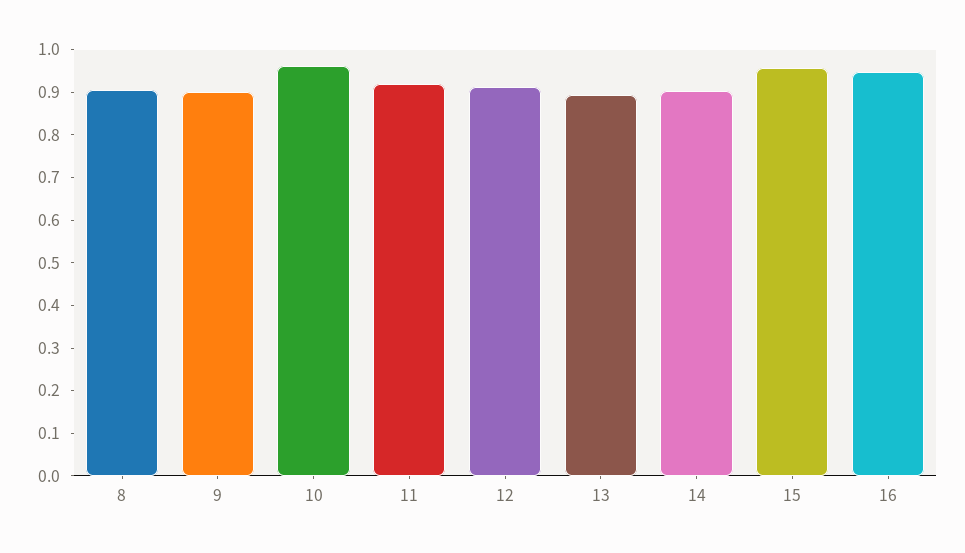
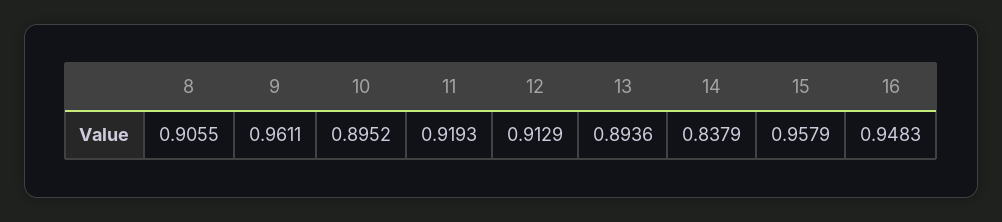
  {
    "8": 0.9055,
-   "9": 0.9,
+   "9": 0.9611,
-   "10": 0.96,
+   "10": 0.8952,
    "11": 0.9193,
    "12": 0.9129,
    "13": 0.8936,
-   "14": 0.9,
+   "14": 0.8379,
    "15": 0.9579,
    "16": 0.9483
  }

